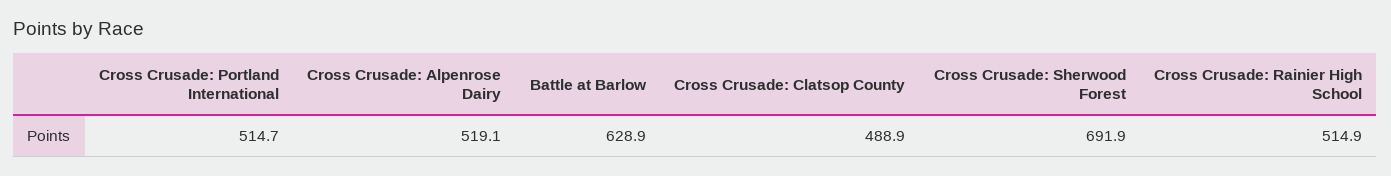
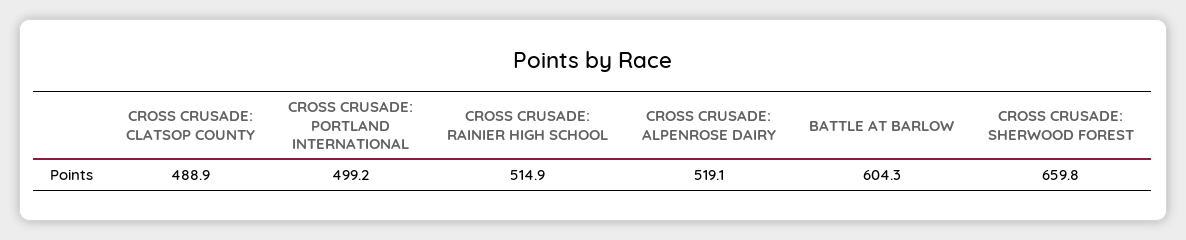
  {
-   "Cross Crusade: Portland International": 514.7,
+   "Cross Crusade: Portland International": 499.2,
    "Cross Crusade: Alpenrose Dairy": 519.1,
-   "Battle at Barlow": 628.9,
+   "Battle at Barlow": 604.3,
    "Cross Crusade: Clatsop County": 488.9,
-   "Cross Crusade: Sherwood Forest": 691.9,
+   "Cross Crusade: Sherwood Forest": 659.8,
    "Cross Crusade: Rainier High School": 514.9
  }

